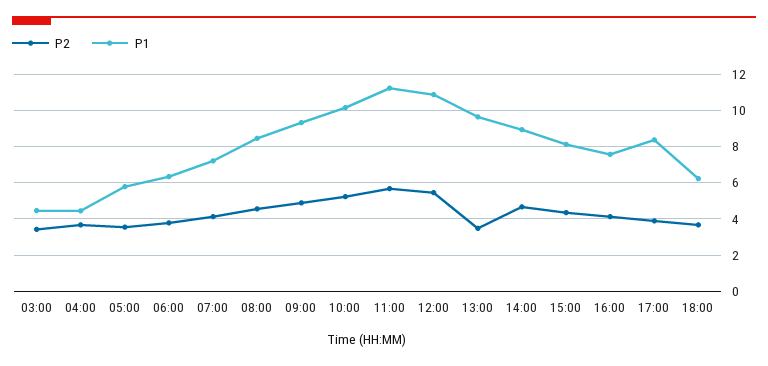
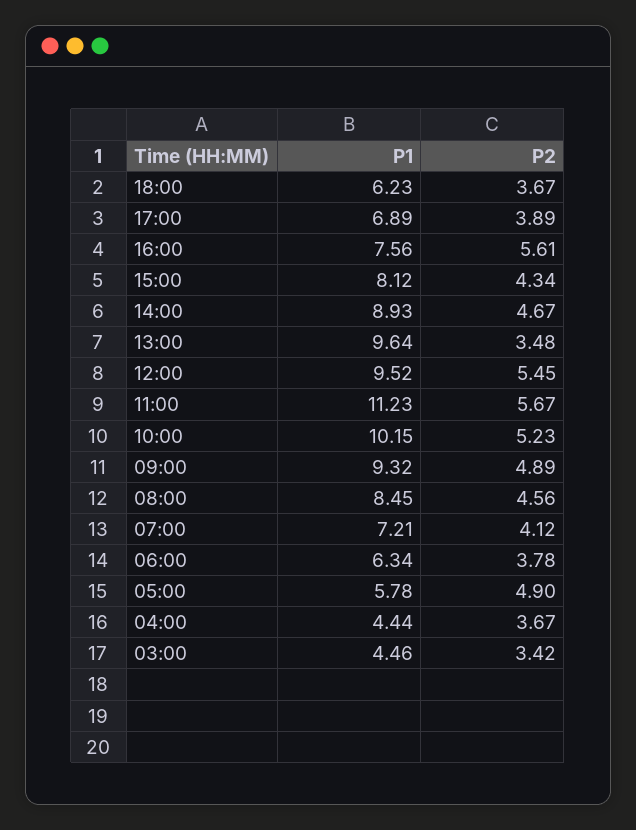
  {
    "P2": {
      "03:00": 3.42,
      "04:00": 3.67,
-     "05:00": 3.5,
+     "05:00": 4.9,
      "06:00": 3.78,
      "07:00": 4.12,
      "08:00": 4.56,
      "09:00": 4.89,
      "10:00": 5.23,
      "11:00": 5.67,
      "12:00": 5.45,
      "13:00": 3.48,
      "14:00": 4.67,
      "15:00": 4.34,
-     "16:00": 4,
+     "16:00": 5.61,
      "17:00": 3.89,
      "18:00": 3.67
    },
    "P1": {
      "03:00": 4.46,
      "04:00": 4.44,
      "05:00": 5.78,
      "06:00": 6.34,
      "07:00": 7.21,
      "08:00": 8.45,
      "09:00": 9.32,
      "10:00": 10.15,
      "11:00": 11.23,
-     "12:00": 11,
+     "12:00": 9.52,
      "13:00": 9.64,
      "14:00": 8.93,
      "15:00": 8.12,
      "16:00": 7.56,
-     "17:00": 8.5,
+     "17:00": 6.89,
      "18:00": 6.23
    }
  }

